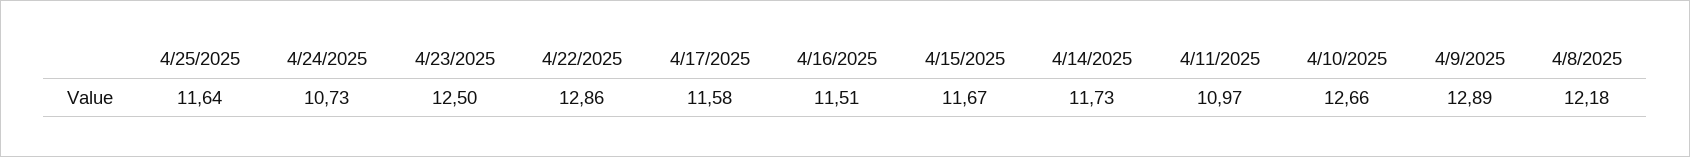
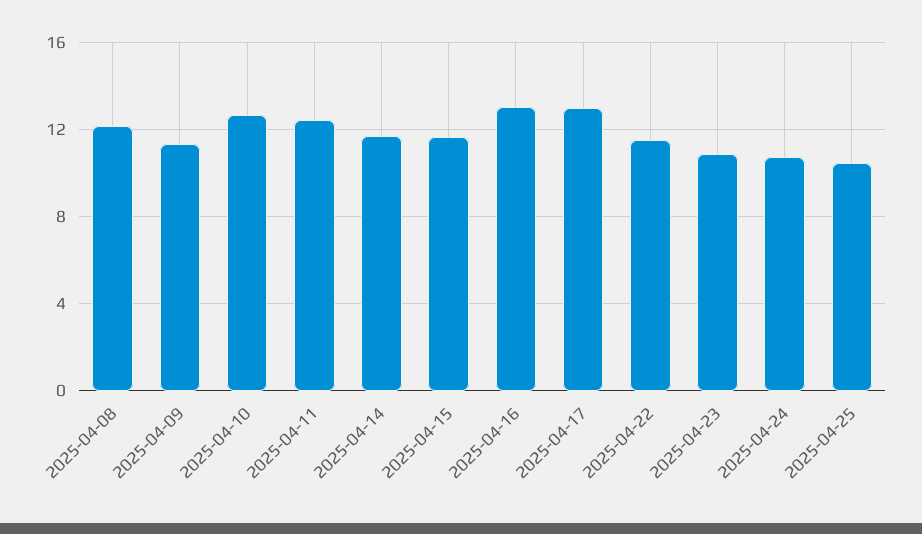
  {
-   "4/25/2025": 11.64,
+   "4/25/2025": 10.5,
    "4/24/2025": 10.73,
-   "4/23/2025": 12.5,
+   "4/23/2025": 11,
-   "4/22/2025": 12.86,
+   "4/22/2025": 11.5,
-   "4/17/2025": 11.58,
+   "4/17/2025": 13,
-   "4/16/2025": 11.51,
+   "4/16/2025": 13,
    "4/15/2025": 11.67,
    "4/14/2025": 11.73,
-   "4/11/2025": 10.97,
+   "4/11/2025": 12.5,
    "4/10/2025": 12.66,
-   "4/9/2025": 12.89,
+   "4/9/2025": 11.5,
    "4/8/2025": 12.18
  }

